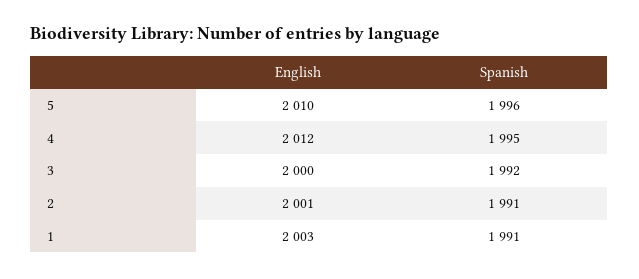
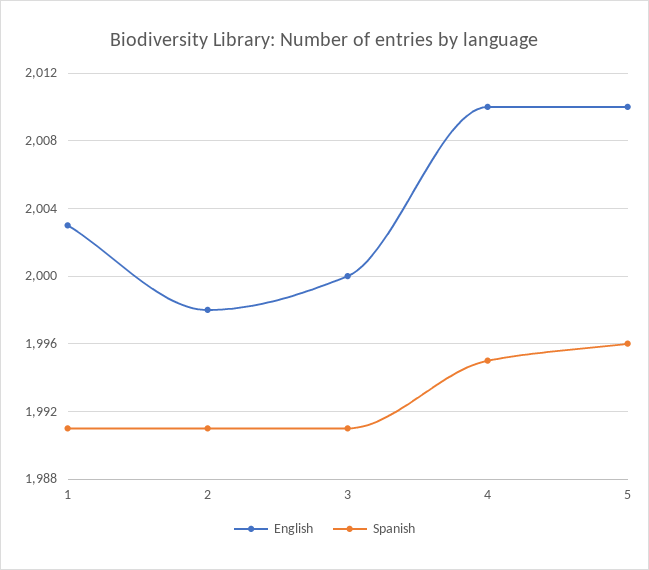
  {
    "English": {
      "5": 2010,
-     "4": 2012,
+     "4": 2010,
      "3": 2000,
-     "2": 2001,
+     "2": 1998,
      "1": 2003
    },
    "Spanish": {
      "5": 1996,
      "4": 1995,
-     "3": 1992,
+     "3": 1991,
      "2": 1991,
      "1": 1991
    }
  }

